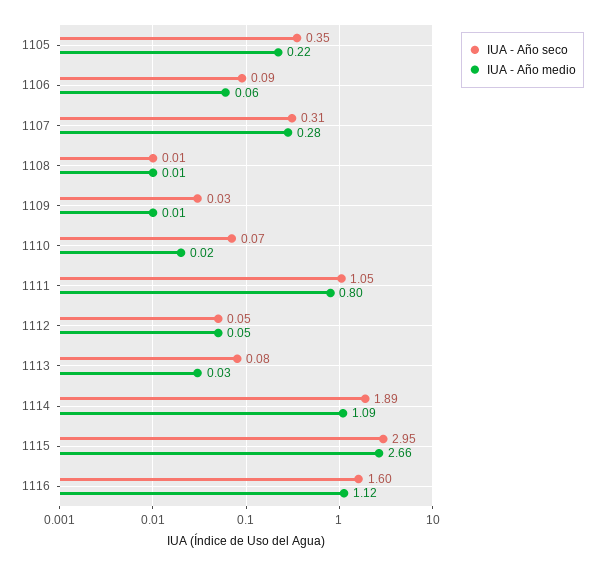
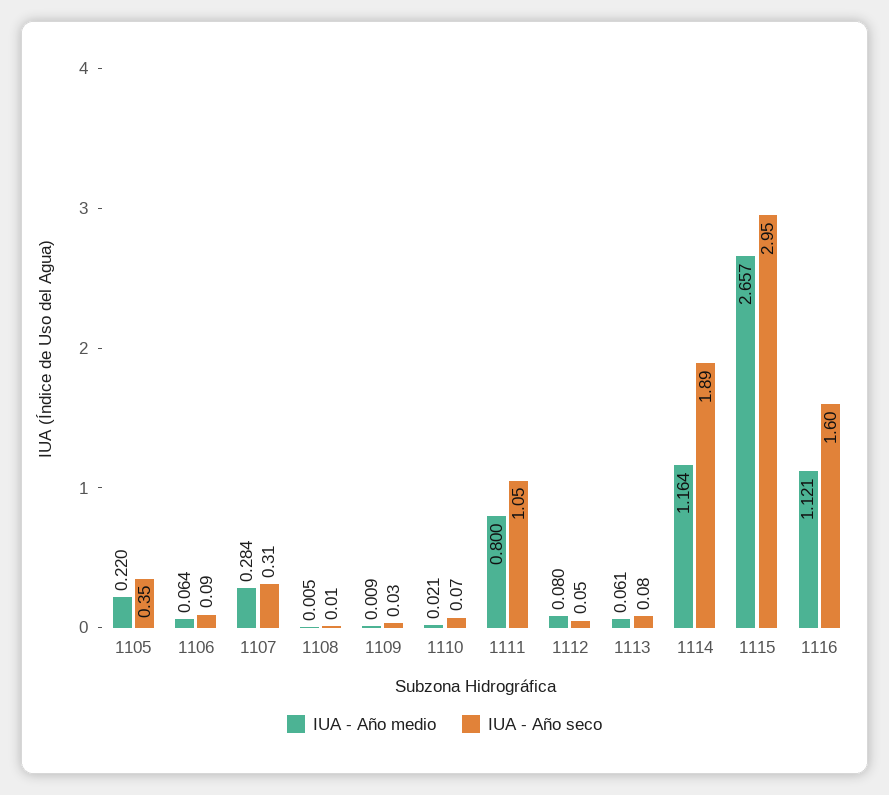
  {
    "IUA - Año seco": {
      "1105": 0.35,
      "1106": 0.09,
      "1107": 0.31,
      "1108": 0.01,
      "1109": 0.03,
      "1110": 0.07,
      "1111": 1.05,
      "1112": 0.05,
      "1113": 0.08,
      "1114": 1.89,
      "1115": 2.95,
      "1116": 1.6
    },
    "IUA - Año medio": {
      "1105": 0.22,
      "1106": 0.064,
      "1107": 0.284,
      "1108": 0.005,
      "1109": 0.009,
      "1110": 0.021,
      "1111": 0.8,
-     "1112": 0.05,
+     "1112": 0.08,
-     "1113": 0.03,
+     "1113": 0.061,
-     "1114": 1.09,
+     "1114": 1.164,
      "1115": 2.657,
      "1116": 1.121
    }
  }

